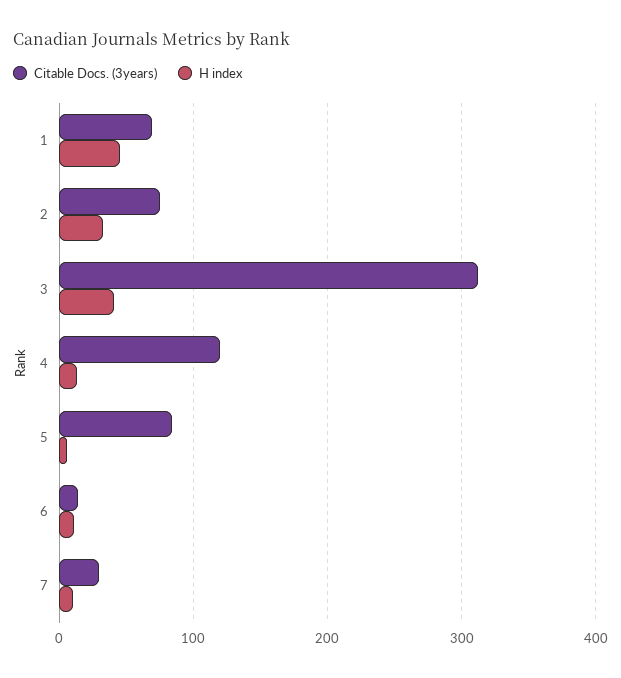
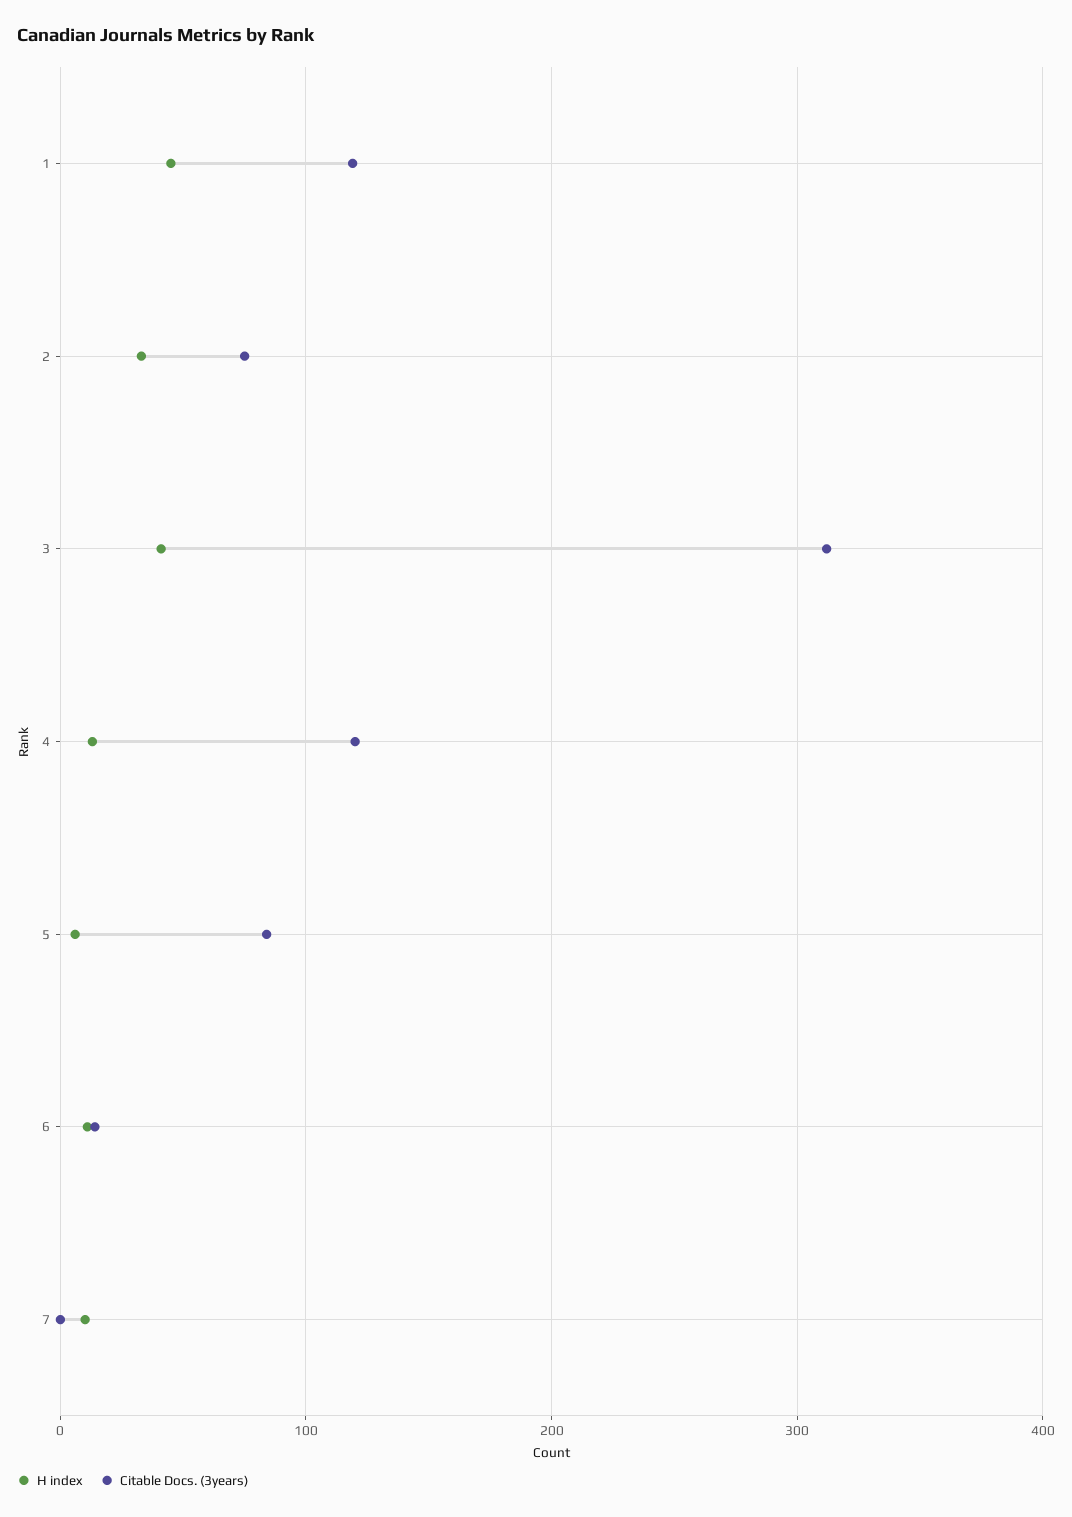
  {
    "Citable Docs. (3years)": {
-     "1": 70,
+     "1": 120,
      "2": 80,
      "3": 310,
      "4": 120,
      "5": 80,
      "6": 10,
-     "7": 30
+     "7": 0
    },
    "H index": {
      "1": 50,
      "2": 30,
      "3": 40,
      "4": 10,
      "5": 10,
      "6": 10,
      "7": 10
    }
  }

